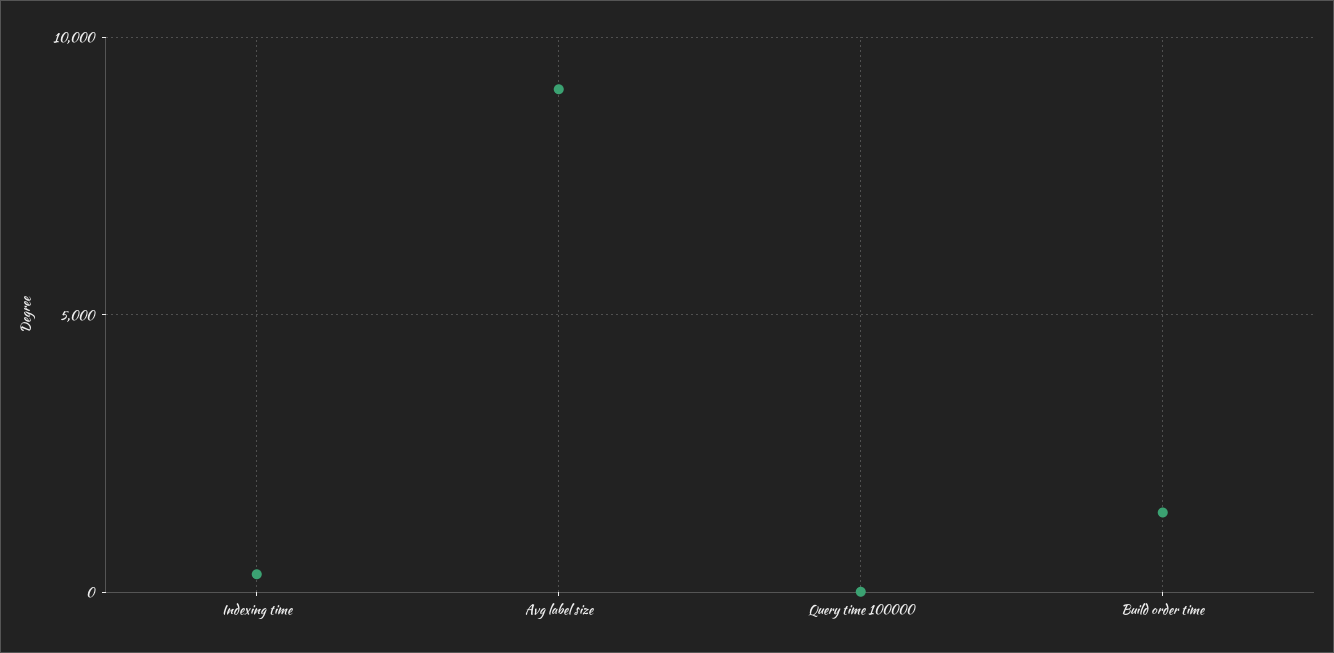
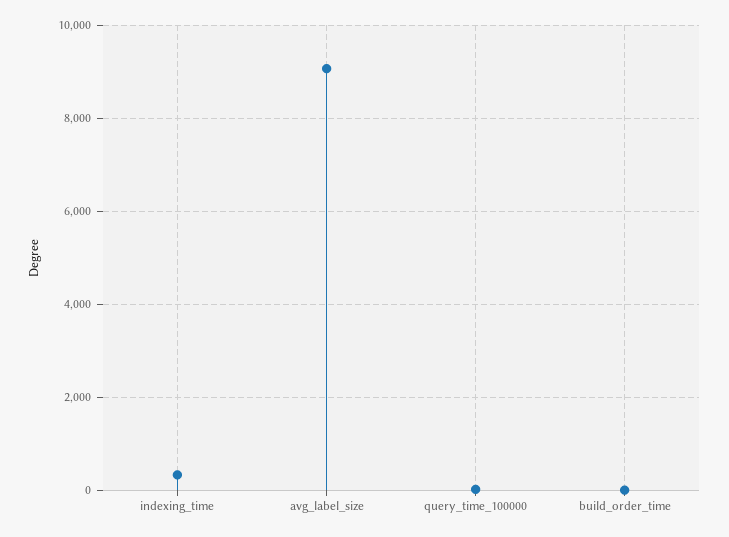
  {
    "Indexing time": 400,
    "Avg label size": 9000,
    "Query time 100000": 0,
-   "Build order time": 1500
+   "Build order time": 0
  }

